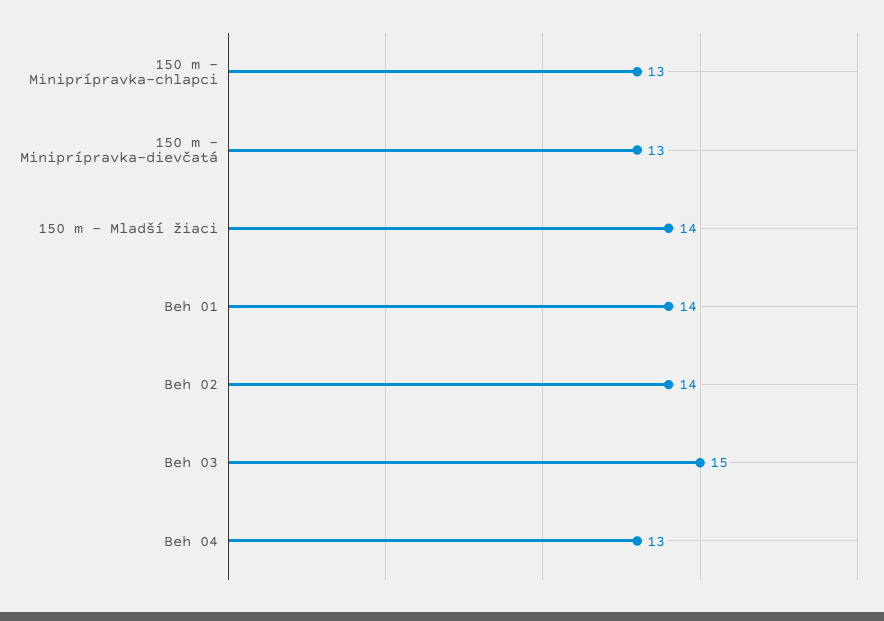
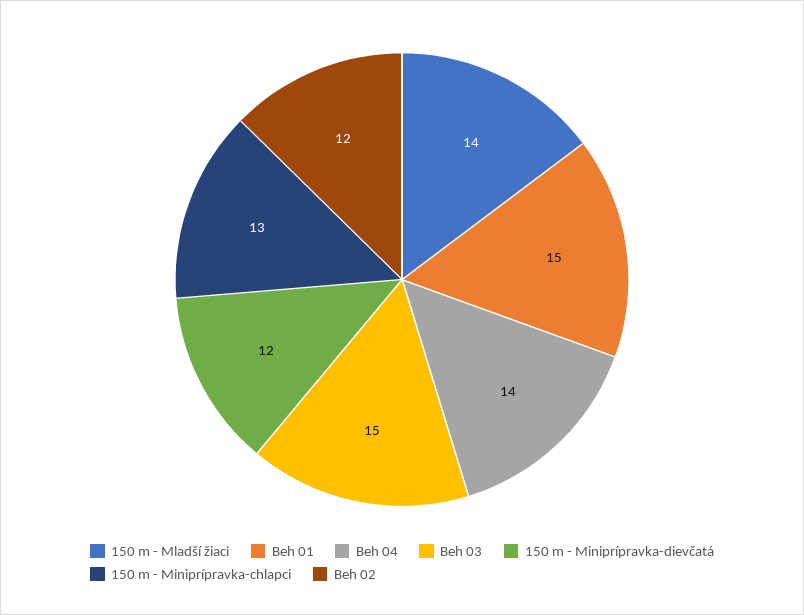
  {
    "150 m - Miniprípravka-chlapci": 13,
-   "150 m - Miniprípravka-dievčatá": 13,
+   "150 m - Miniprípravka-dievčatá": 12,
    "150 m - Mladší žiaci": 14,
-   "Beh 01": 14,
+   "Beh 01": 15,
-   "Beh 02": 14,
+   "Beh 02": 12,
    "Beh 03": 15,
-   "Beh 04": 13
+   "Beh 04": 14
  }

